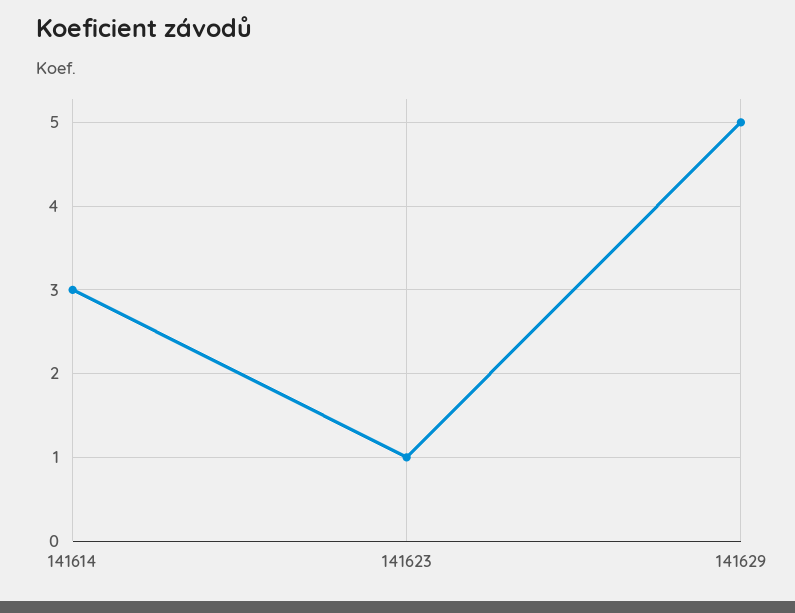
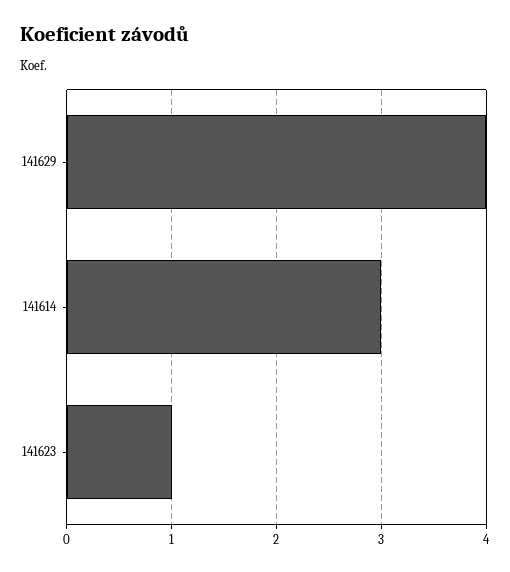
  {
    "141614": 3,
    "141623": 1,
-   "141629": 5
+   "141629": 4
  }

